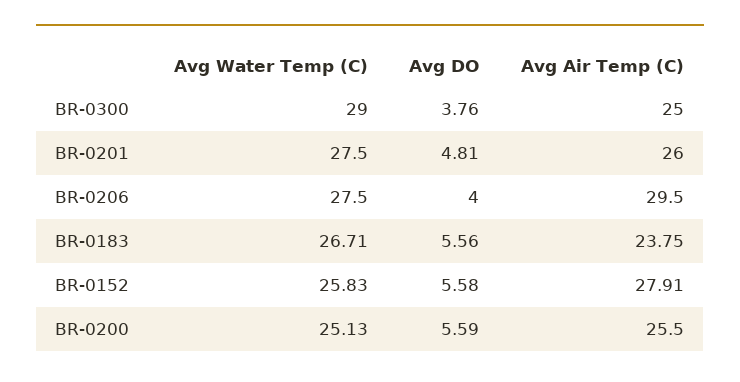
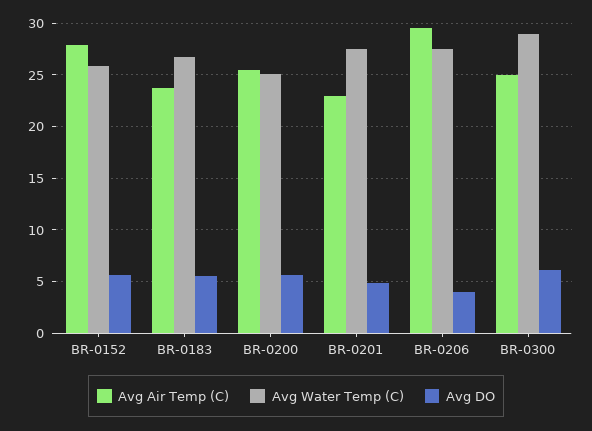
  {
    "Avg Water Temp (C)": {
      "BR-0300": 29,
      "BR-0201": 27.5,
      "BR-0206": 27.5,
      "BR-0183": 26.71,
      "BR-0152": 25.83,
      "BR-0200": 25.13
    },
    "Avg DO": {
-     "BR-0300": 3.76,
+     "BR-0300": 6,
      "BR-0201": 4.81,
      "BR-0206": 4,
      "BR-0183": 5.56,
      "BR-0152": 5.58,
      "BR-0200": 5.59
    },
    "Avg Air Temp (C)": {
      "BR-0300": 25,
-     "BR-0201": 26,
+     "BR-0201": 23,
      "BR-0206": 29.5,
      "BR-0183": 23.75,
      "BR-0152": 27.91,
      "BR-0200": 25.5
    }
  }

